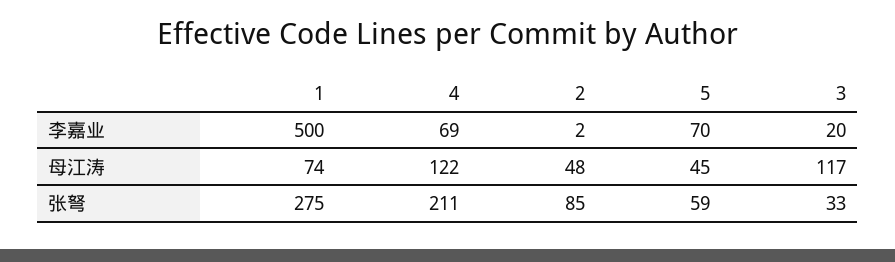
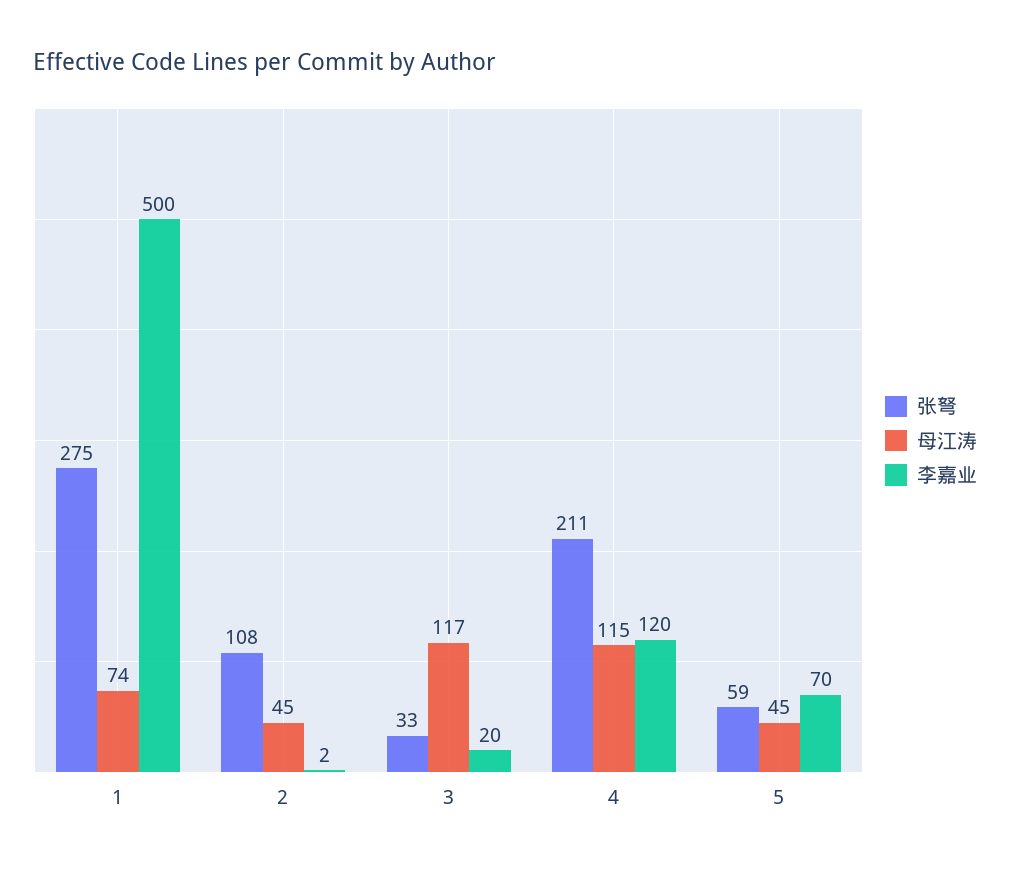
  {
    "李嘉业": {
      "1": 500,
-     "4": 69,
+     "4": 120,
      "2": 2,
      "5": 70,
      "3": 20
    },
    "母江涛": {
      "1": 74,
-     "4": 122,
+     "4": 115,
-     "2": 48,
+     "2": 45,
      "5": 45,
      "3": 117
    },
    "张弩": {
      "1": 275,
      "4": 211,
-     "2": 85,
+     "2": 108,
      "5": 59,
      "3": 33
    }
  }

